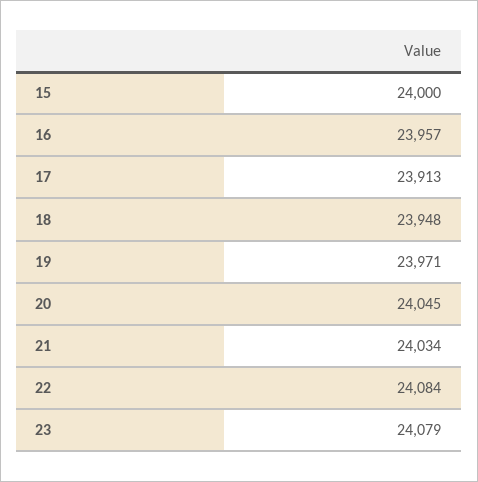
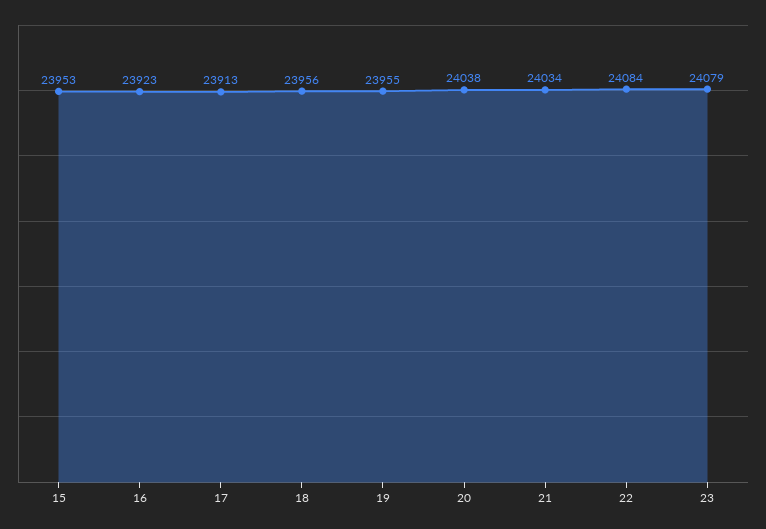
  {
-   "15": 24000,
+   "15": 23953,
-   "16": 23957,
+   "16": 23923,
    "17": 23913,
-   "18": 23948,
+   "18": 23956,
-   "19": 23971,
+   "19": 23955,
-   "20": 24045,
+   "20": 24038,
    "21": 24034,
    "22": 24084,
    "23": 24079
  }

